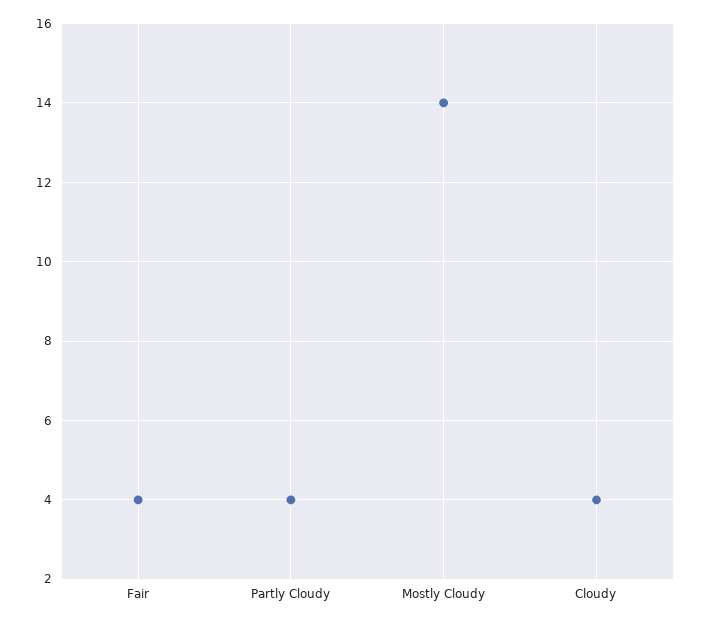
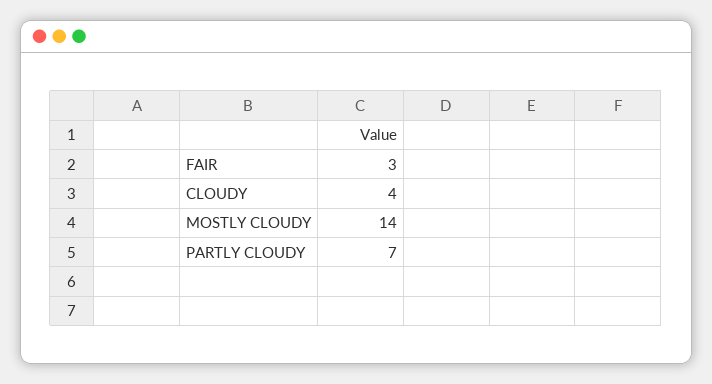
  {
-   "Fair": 4,
+   "Fair": 3,
-   "Partly Cloudy": 4,
+   "Partly Cloudy": 7,
    "Mostly Cloudy": 14,
    "Cloudy": 4
  }

